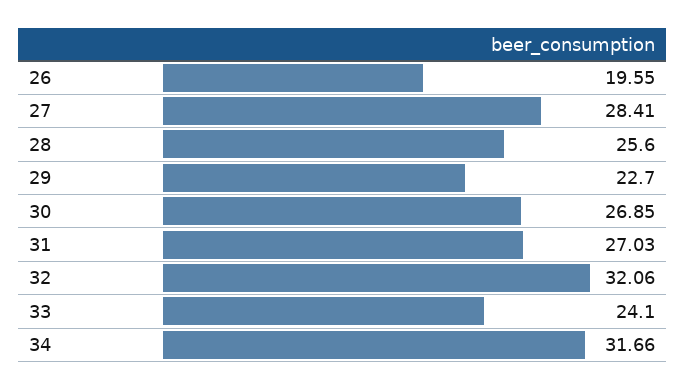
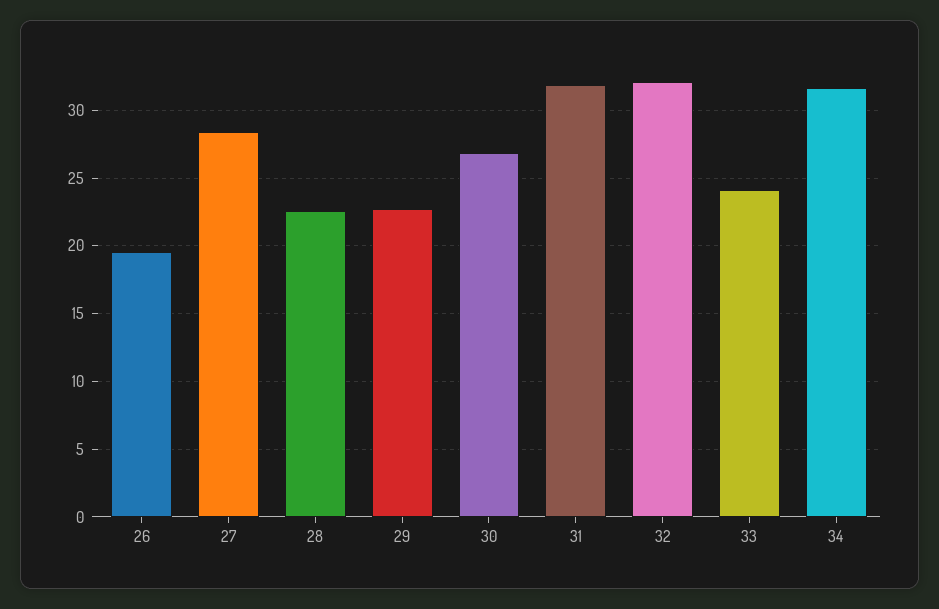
  {
    "26": 19.55,
    "27": 28.41,
-   "28": 25.6,
+   "28": 22.5,
    "29": 22.7,
    "30": 26.85,
-   "31": 27.03,
+   "31": 32,
    "32": 32.06,
    "33": 24.1,
    "34": 31.66
  }

